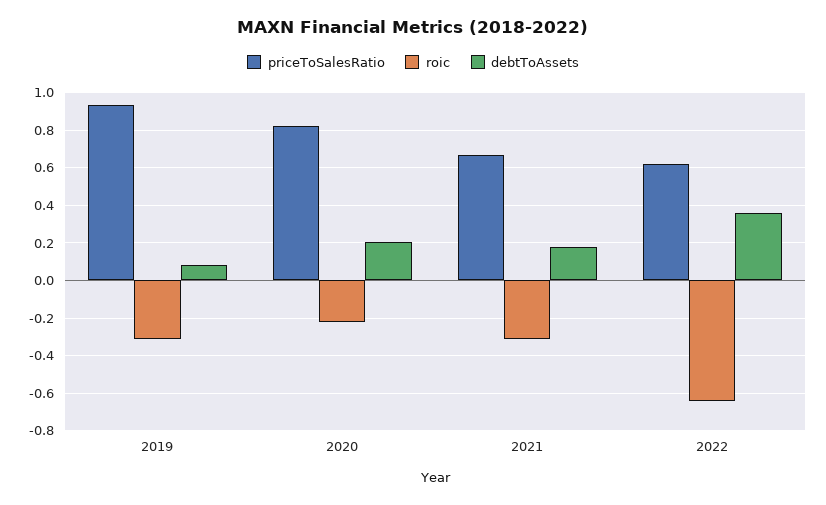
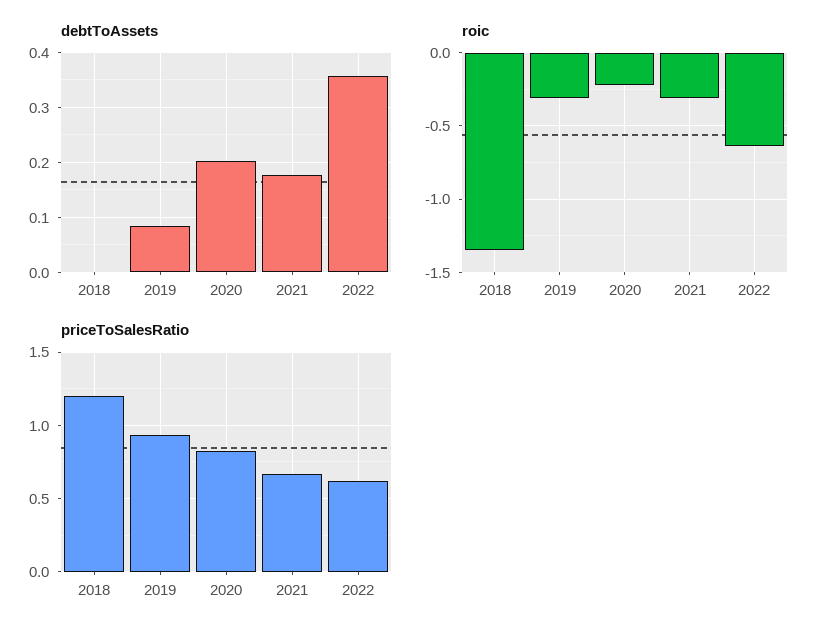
  {
    "priceToSalesRatio": {
      "2019": 0.95,
      "2020": 0.8,
      "2021": 0.65,
-     "2022": 0.6
+     "2022": 0.6,
+     "2018": 1.2
    },
    "roic": {
      "2019": -0.3,
      "2020": -0.2,
      "2021": -0.3,
-     "2022": -0.65
+     "2022": -0.65,
+     "2018": -1.35
    },
    "debtToAssets": {
      "2019": 0.08,
      "2020": 0.2,
      "2021": 0.18,
-     "2022": 0.36
+     "2022": 0.36,
+     "2018": 0
    }
  }

